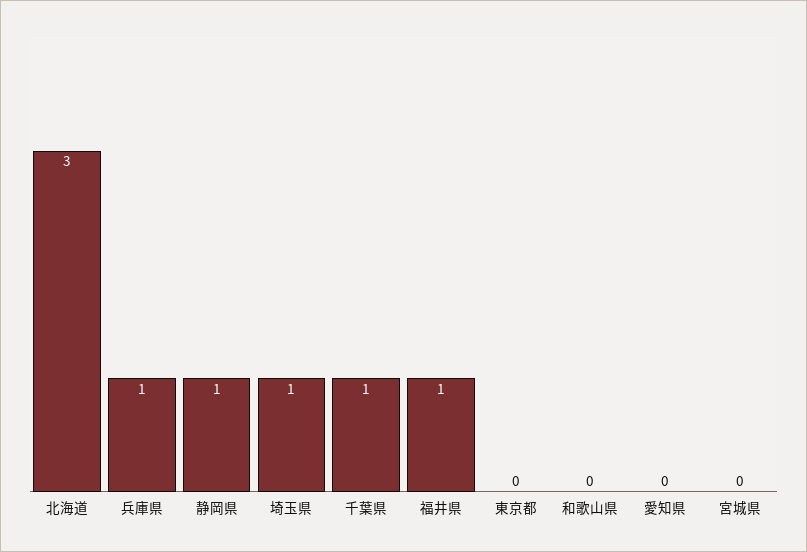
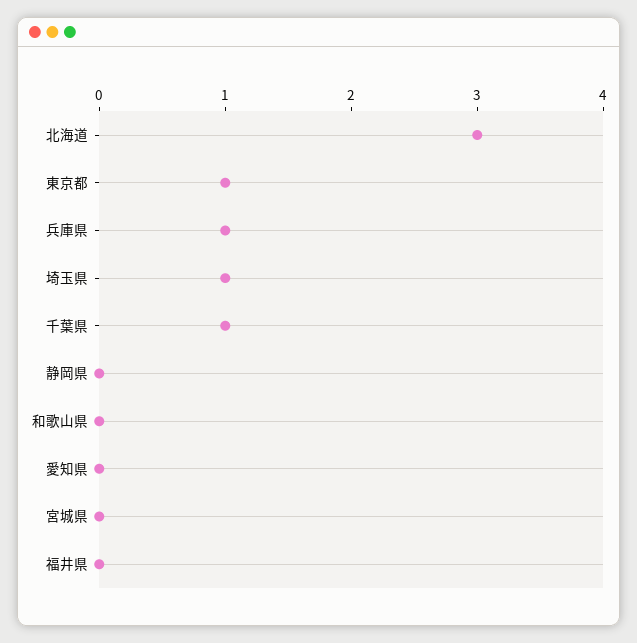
  {
    "北海道": 3,
    "兵庫県": 1,
-   "静岡県": 1,
+   "静岡県": 0,
    "埼玉県": 1,
    "千葉県": 1,
-   "福井県": 1,
+   "福井県": 0,
-   "東京都": 0,
+   "東京都": 1,
    "和歌山県": 0,
    "愛知県": 0,
    "宮城県": 0
  }

